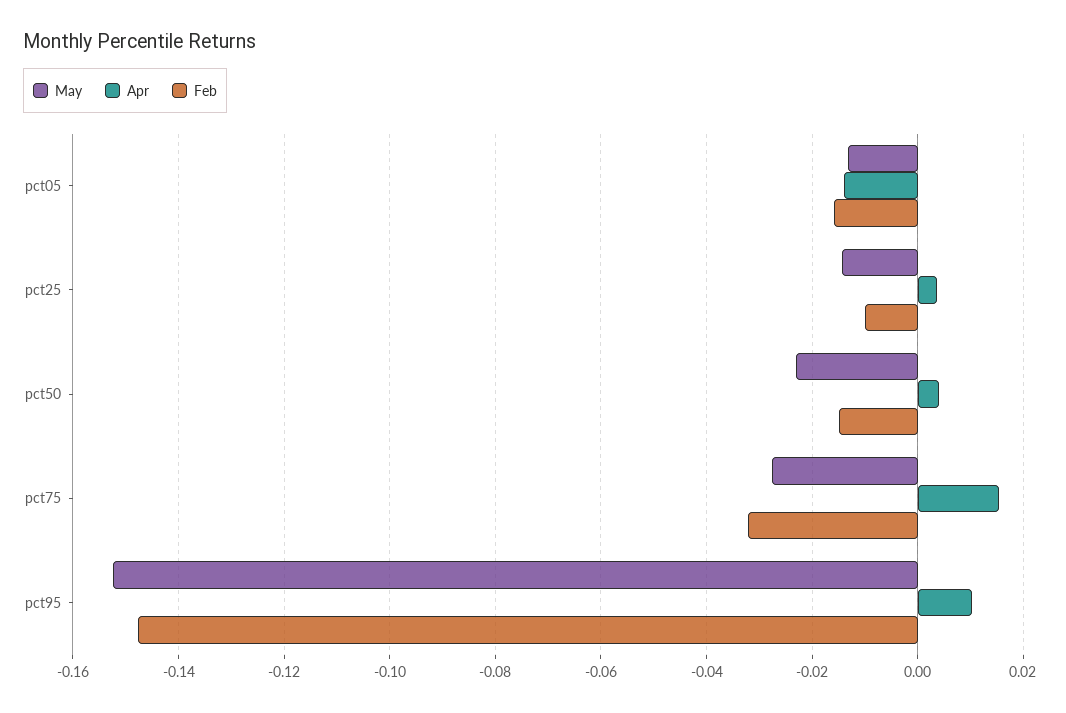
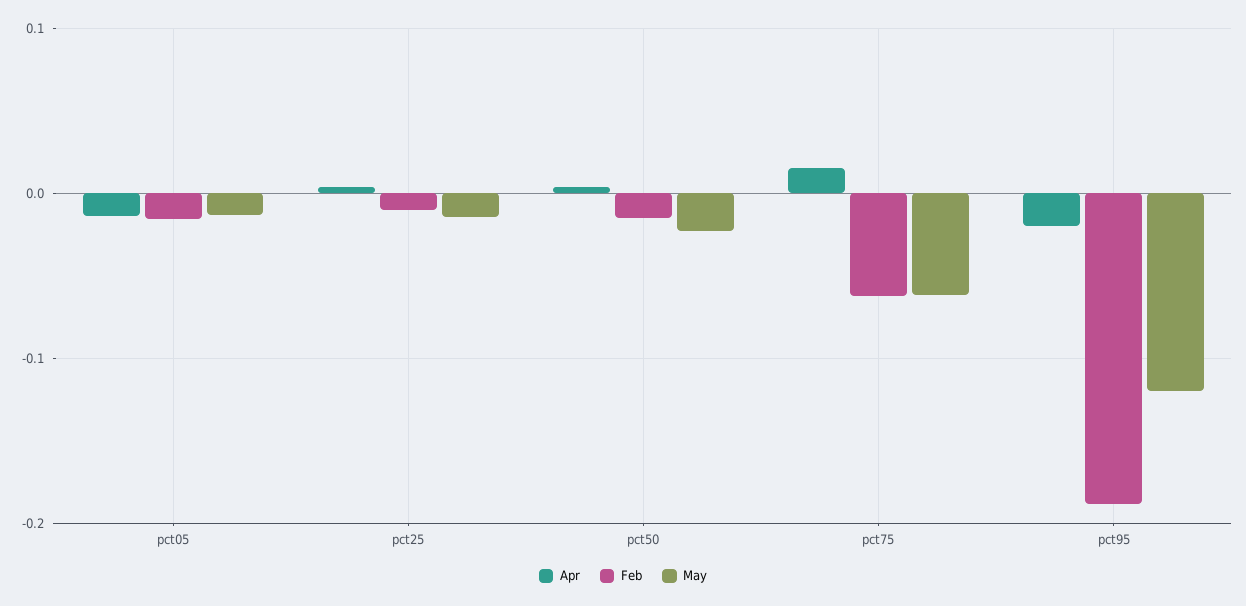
  {
    "May": {
      "pct05": -0.014,
      "pct25": -0.014,
      "pct50": -0.024,
-     "pct75": -0.028,
+     "pct75": -0.06,
-     "pct95": -0.152
+     "pct95": -0.12
    },
    "Apr": {
      "pct05": -0.014,
      "pct25": 0.004,
      "pct50": 0.004,
      "pct75": 0.016,
-     "pct95": 0.01
+     "pct95": -0.02
    },
    "Feb": {
      "pct05": -0.016,
      "pct25": -0.01,
      "pct50": -0.016,
-     "pct75": -0.032,
+     "pct75": -0.06,
-     "pct95": -0.148
+     "pct95": -0.19
    }
  }

